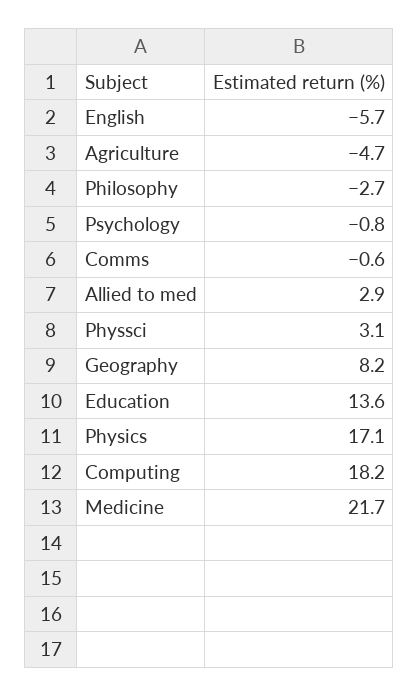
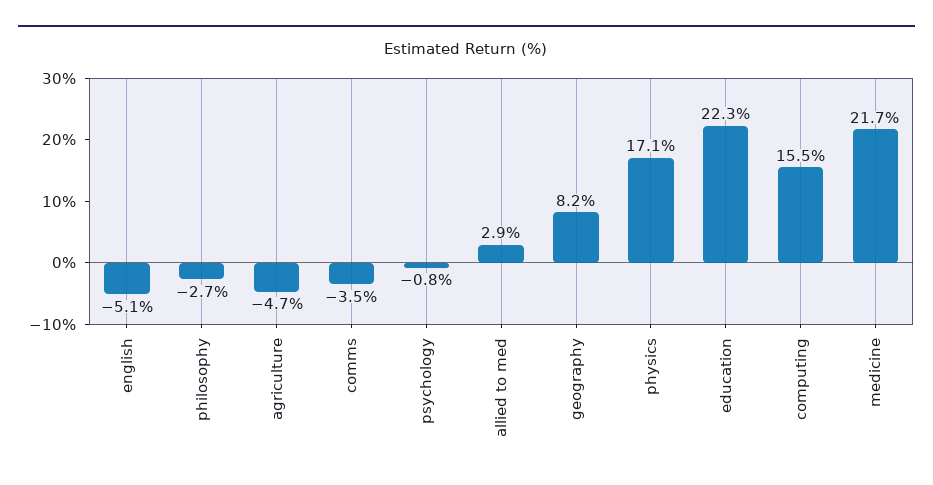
  {
-   "English": -5.7,
+   "English": -5.1,
    "Agriculture": -4.7,
    "Philosophy": -2.7,
    "Psychology": -0.8,
-   "Comms": -0.6,
+   "Comms": -3.5,
    "Allied to med": 2.9,
-   "Physsci": 3.1,
    "Geography": 8.2,
-   "Education": 13.6,
+   "Education": 22.3,
    "Physics": 17.1,
-   "Computing": 18.2,
+   "Computing": 15.5,
    "Medicine": 21.7
  }

